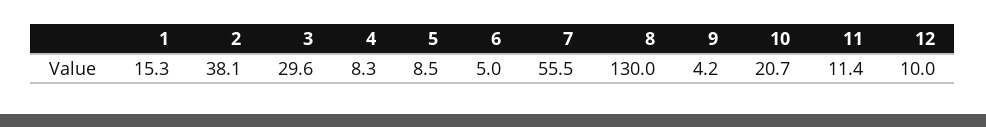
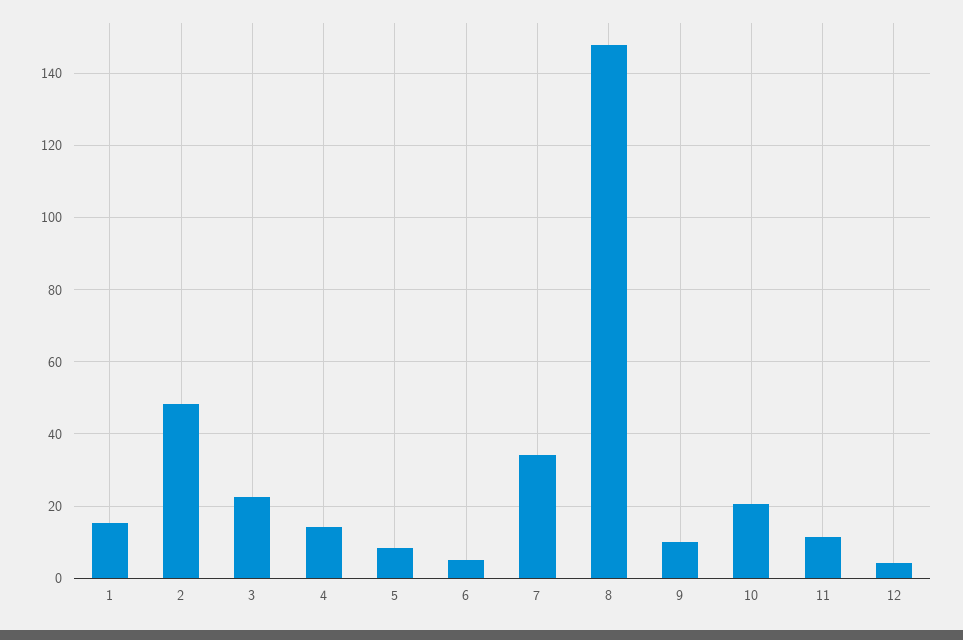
  {
    "1": 15.3,
-   "2": 38.1,
+   "2": 48,
-   "3": 29.6,
+   "3": 22,
-   "4": 8.3,
+   "4": 14,
    "5": 8.5,
    "6": 5,
-   "7": 55.5,
+   "7": 34,
-   "8": 130,
+   "8": 148,
-   "9": 4.2,
+   "9": 10,
    "10": 20.7,
    "11": 11.4,
-   "12": 10
+   "12": 4
  }

